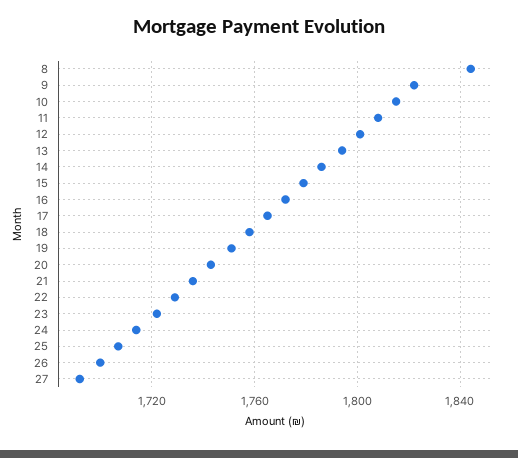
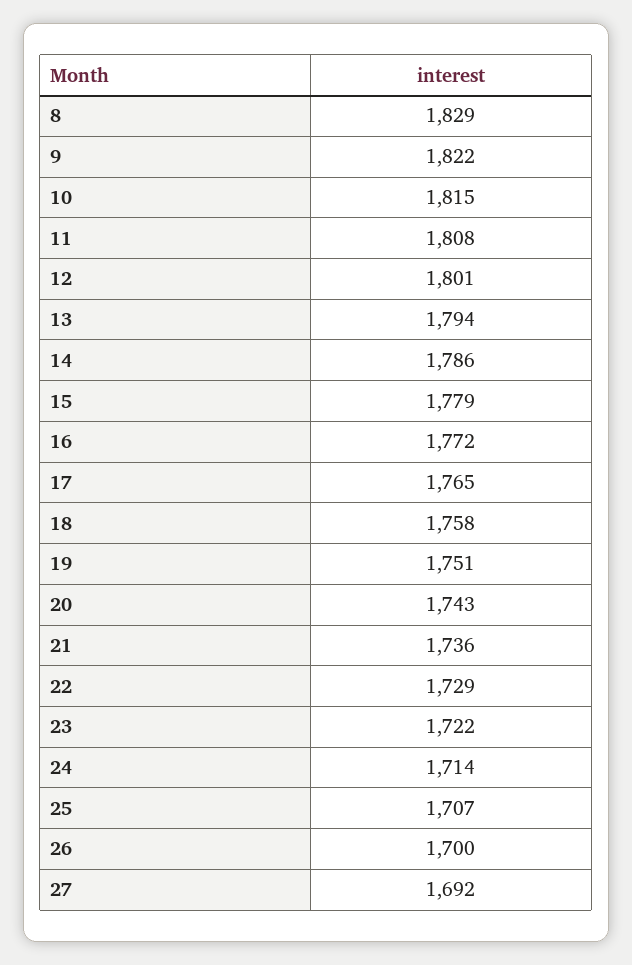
  {
-   "8": 1845,
+   "8": 1829,
    "9": 1822,
    "10": 1815,
    "11": 1808,
    "12": 1801,
    "13": 1794,
    "14": 1786,
    "15": 1779,
    "16": 1772,
    "17": 1765,
    "18": 1758,
    "19": 1751,
    "20": 1743,
    "21": 1736,
    "22": 1729,
    "23": 1722,
    "24": 1714,
    "25": 1707,
    "26": 1700,
    "27": 1692
  }

